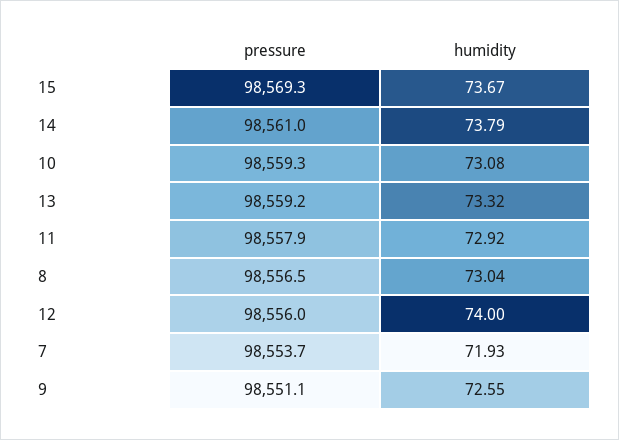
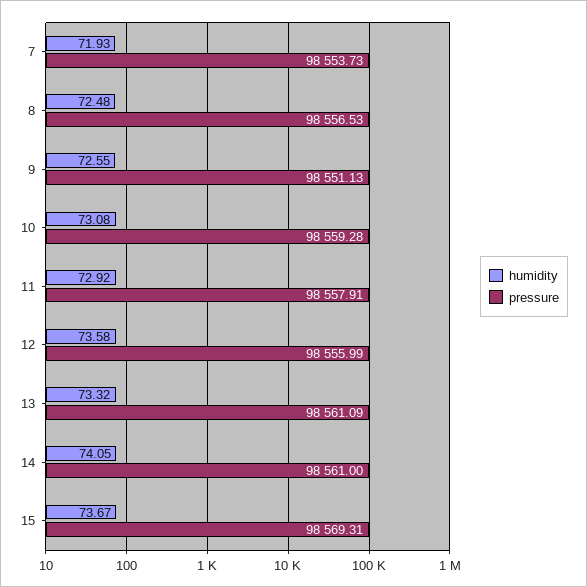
  {
    "pressure": {
      "15": 98569.31,
      "14": 98561,
      "10": 98559.28,
-     "13": 98559.2,
+     "13": 98561.09,
      "11": 98557.91,
      "8": 98556.53,
      "12": 98555.99,
      "7": 98553.73,
      "9": 98551.13
    },
    "humidity": {
      "15": 73.67,
-     "14": 73.79,
+     "14": 74.05,
      "10": 73.08,
      "13": 73.32,
      "11": 72.92,
-     "8": 73.04,
+     "8": 72.48,
-     "12": 74,
+     "12": 73.58,
      "7": 71.93,
      "9": 72.55
    }
  }

